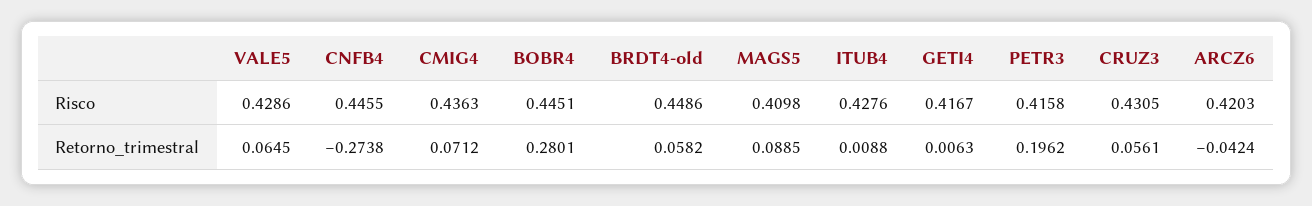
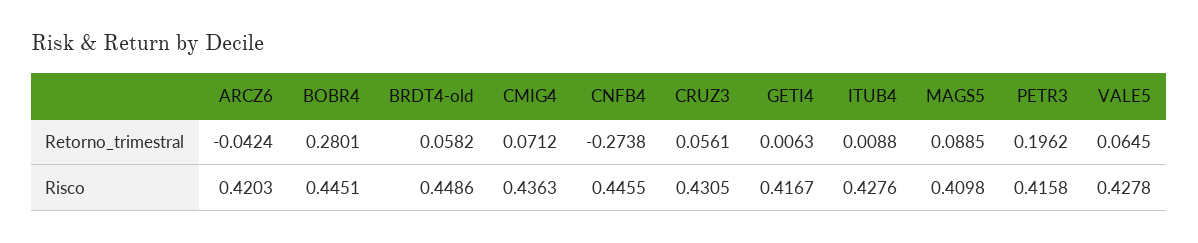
  {
    "VALE5": {
-     "Risco": 0.4286,
+     "Risco": 0.4278,
      "Retorno_trimestral": 0.0645
    },
    "CNFB4": {
      "Risco": 0.4455,
      "Retorno_trimestral": -0.2738
    },
    "CMIG4": {
      "Risco": 0.4363,
      "Retorno_trimestral": 0.0712
    },
    "BOBR4": {
      "Risco": 0.4451,
      "Retorno_trimestral": 0.2801
    },
    "BRDT4-old": {
      "Risco": 0.4486,
      "Retorno_trimestral": 0.0582
    },
    "MAGS5": {
      "Risco": 0.4098,
      "Retorno_trimestral": 0.0885
    },
    "ITUB4": {
      "Risco": 0.4276,
      "Retorno_trimestral": 0.0088
    },
    "GETI4": {
      "Risco": 0.4167,
      "Retorno_trimestral": 0.0063
    },
    "PETR3": {
      "Risco": 0.4158,
      "Retorno_trimestral": 0.1962
    },
    "CRUZ3": {
      "Risco": 0.4305,
      "Retorno_trimestral": 0.0561
    },
    "ARCZ6": {
      "Risco": 0.4203,
      "Retorno_trimestral": -0.0424
    }
  }

